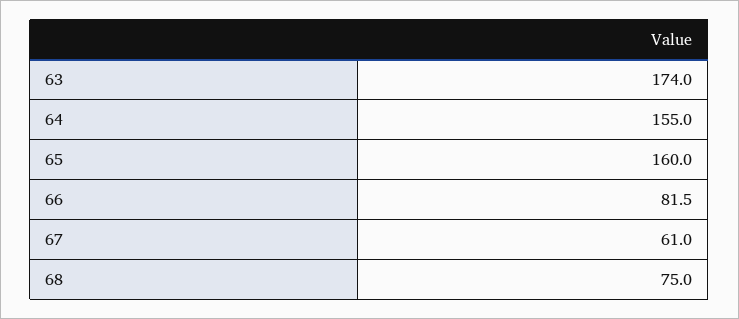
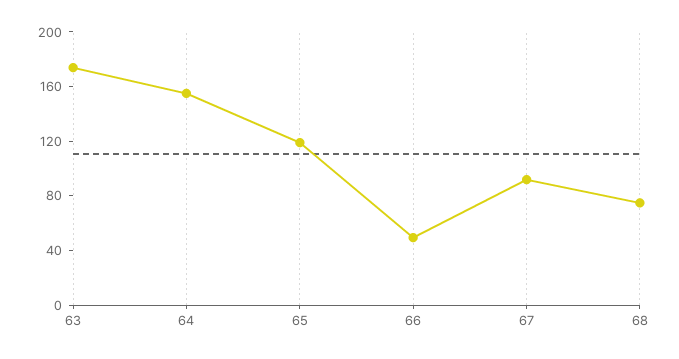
  {
    "63": 174,
    "64": 155,
-   "65": 160,
+   "65": 120,
-   "66": 81.5,
+   "66": 50,
-   "67": 61,
+   "67": 90,
    "68": 75
  }

